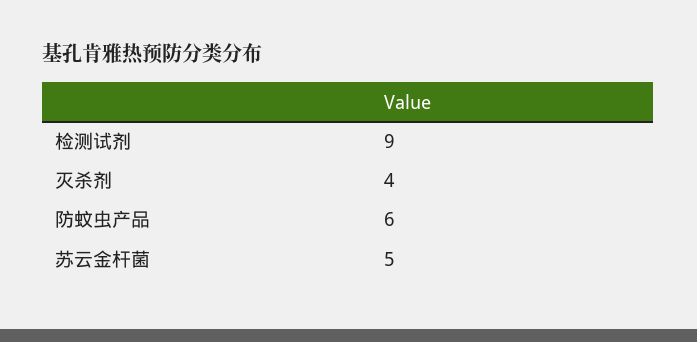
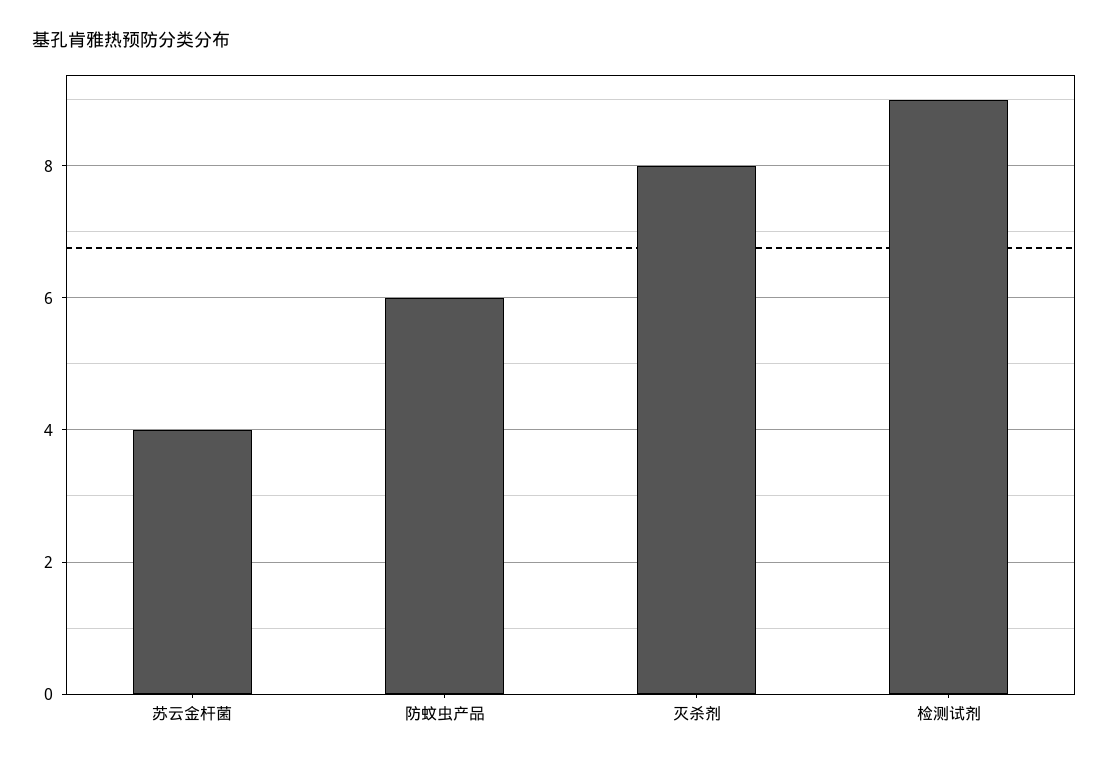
  {
    "检测试剂": 9,
-   "灭杀剂": 4,
+   "灭杀剂": 8,
    "防蚊虫产品": 6,
-   "苏云金杆菌": 5
+   "苏云金杆菌": 4
  }

